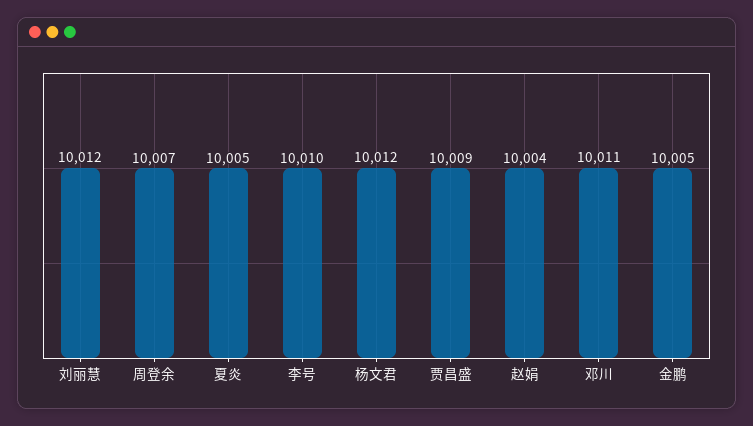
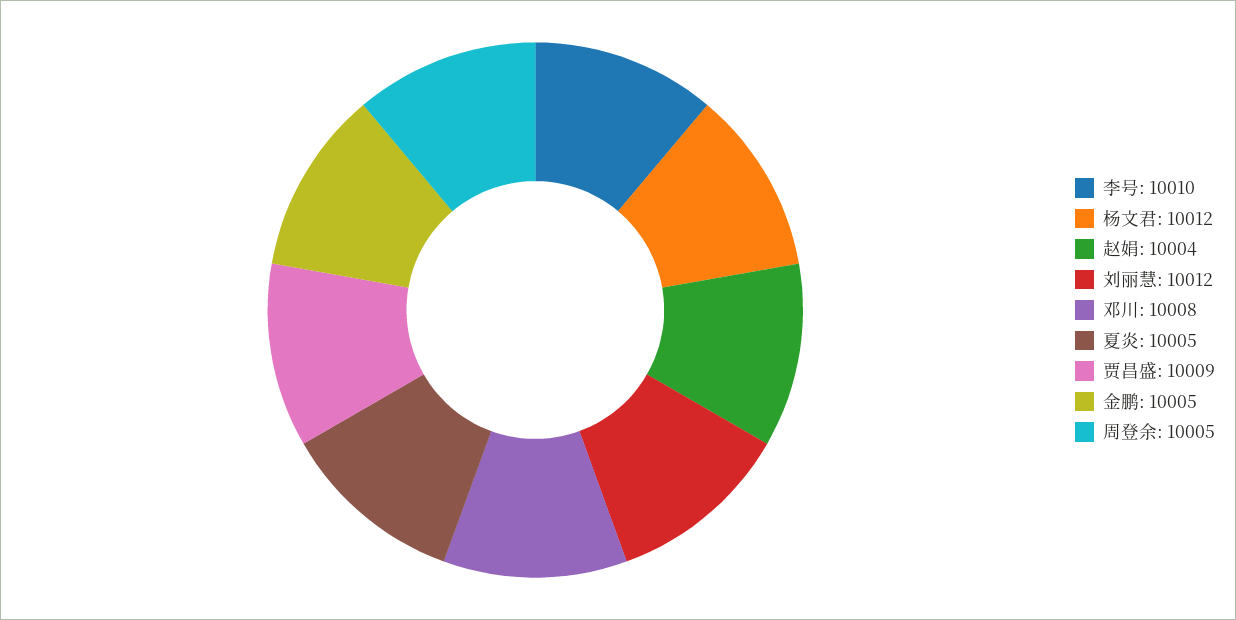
  {
    "刘丽慧": 10012,
-   "周登余": 10007,
+   "周登余": 10005,
    "夏炎": 10005,
    "李号": 10010,
    "杨文君": 10012,
    "贾昌盛": 10009,
    "赵娟": 10004,
-   "邓川": 10011,
+   "邓川": 10008,
    "金鹏": 10005
  }

